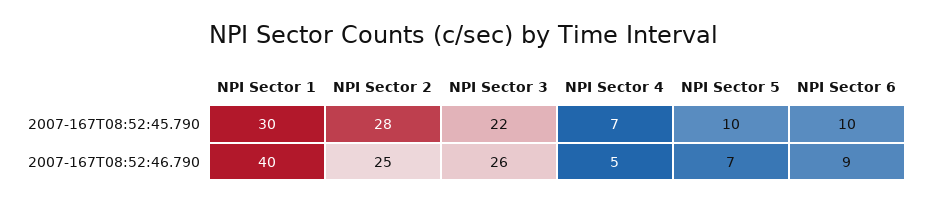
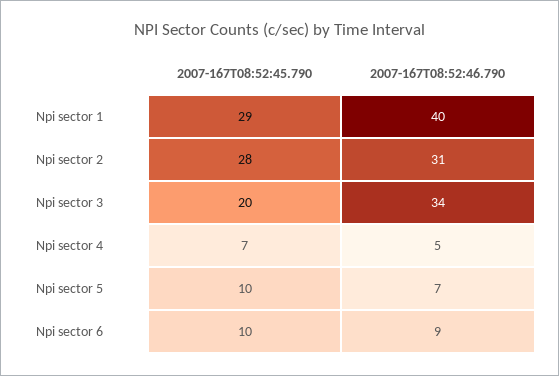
  {
    "NPI Sector 1": {
-     "2007-167T08:52:45.790": 30,
+     "2007-167T08:52:45.790": 29,
      "2007-167T08:52:46.790": 40
    },
    "NPI Sector 2": {
      "2007-167T08:52:45.790": 28,
-     "2007-167T08:52:46.790": 25
+     "2007-167T08:52:46.790": 31
    },
    "NPI Sector 3": {
-     "2007-167T08:52:45.790": 22,
+     "2007-167T08:52:45.790": 20,
-     "2007-167T08:52:46.790": 26
+     "2007-167T08:52:46.790": 34
    },
    "NPI Sector 4": {
      "2007-167T08:52:45.790": 7,
      "2007-167T08:52:46.790": 5
    },
    "NPI Sector 5": {
      "2007-167T08:52:45.790": 10,
      "2007-167T08:52:46.790": 7
    },
    "NPI Sector 6": {
      "2007-167T08:52:45.790": 10,
      "2007-167T08:52:46.790": 9
    }
  }

